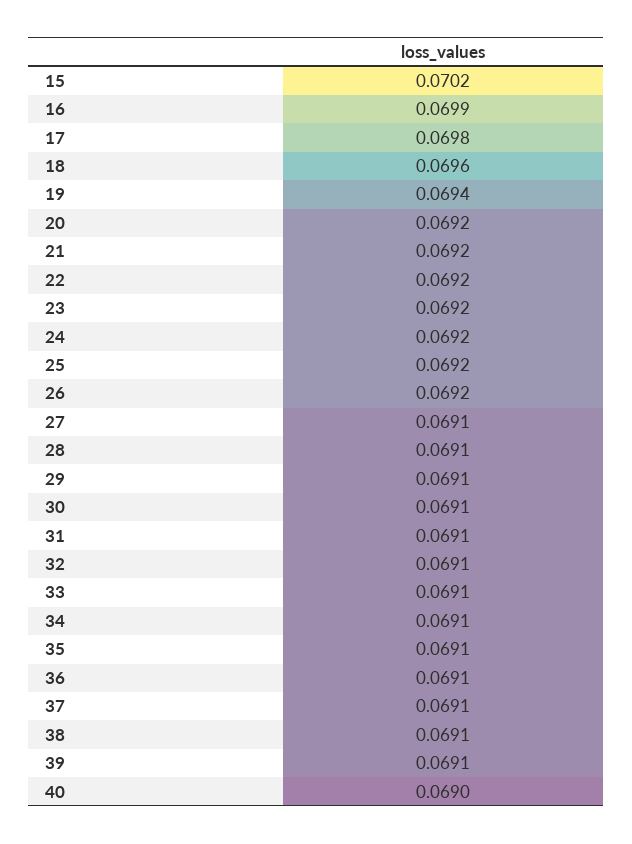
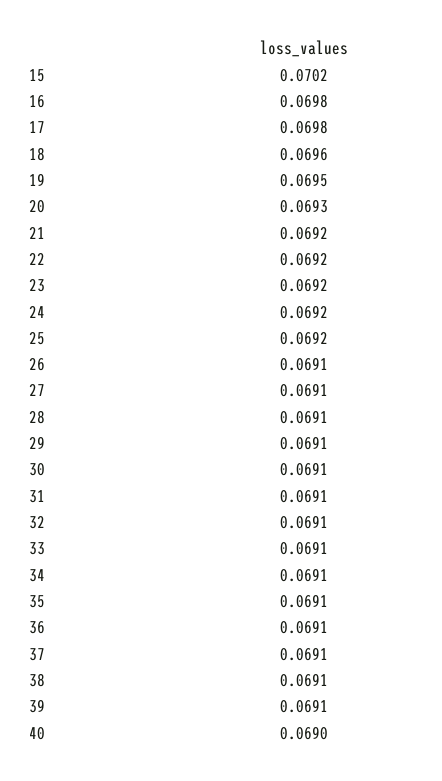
  {
    "15": 0.0702,
-   "16": 0.0699,
+   "16": 0.0698,
    "17": 0.0698,
    "18": 0.0696,
-   "19": 0.0694,
+   "19": 0.0695,
-   "20": 0.0692,
+   "20": 0.0693,
    "21": 0.0692,
    "22": 0.0692,
    "23": 0.0692,
    "24": 0.0692,
    "25": 0.0692,
-   "26": 0.0692,
+   "26": 0.0691,
    "27": 0.0691,
    "28": 0.0691,
    "29": 0.0691,
    "30": 0.0691,
    "31": 0.0691,
    "32": 0.0691,
    "33": 0.0691,
    "34": 0.0691,
    "35": 0.0691,
    "36": 0.0691,
    "37": 0.0691,
    "38": 0.0691,
    "39": 0.0691,
    "40": 0.069
  }

